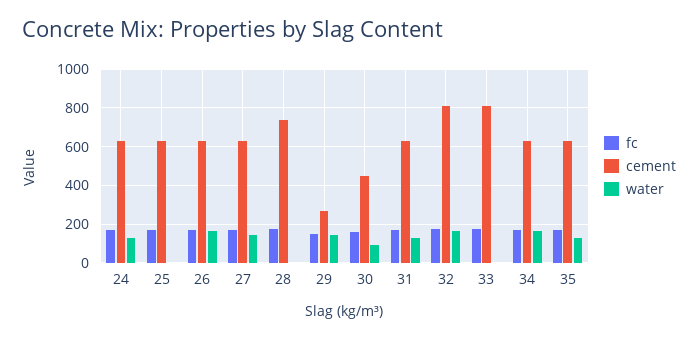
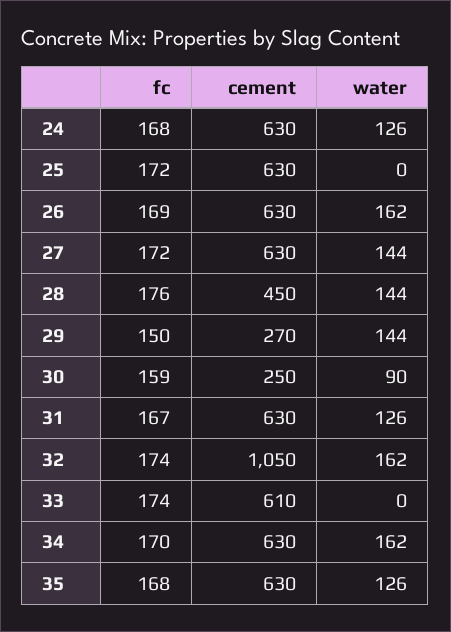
  {
    "fc": {
      "24": 168,
      "25": 172,
      "26": 169,
      "27": 172,
      "28": 176,
      "29": 150,
      "30": 159,
      "31": 167,
      "32": 174,
      "33": 174,
      "34": 170,
      "35": 168
    },
    "cement": {
      "24": 630,
      "25": 630,
      "26": 630,
      "27": 630,
-     "28": 750,
+     "28": 450,
      "29": 270,
-     "30": 450,
+     "30": 250,
      "31": 630,
-     "32": 800,
+     "32": 1050,
-     "33": 800,
+     "33": 610,
      "34": 630,
      "35": 630
    },
    "water": {
      "24": 126,
      "25": 0,
      "26": 162,
      "27": 144,
-     "28": 0,
+     "28": 144,
      "29": 144,
      "30": 90,
      "31": 126,
      "32": 162,
      "33": 0,
      "34": 162,
      "35": 126
    }
  }

